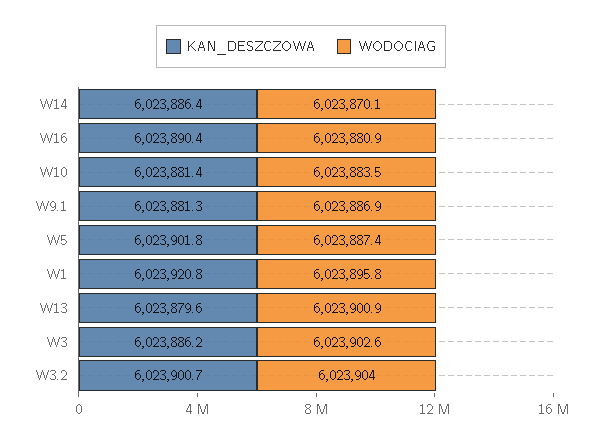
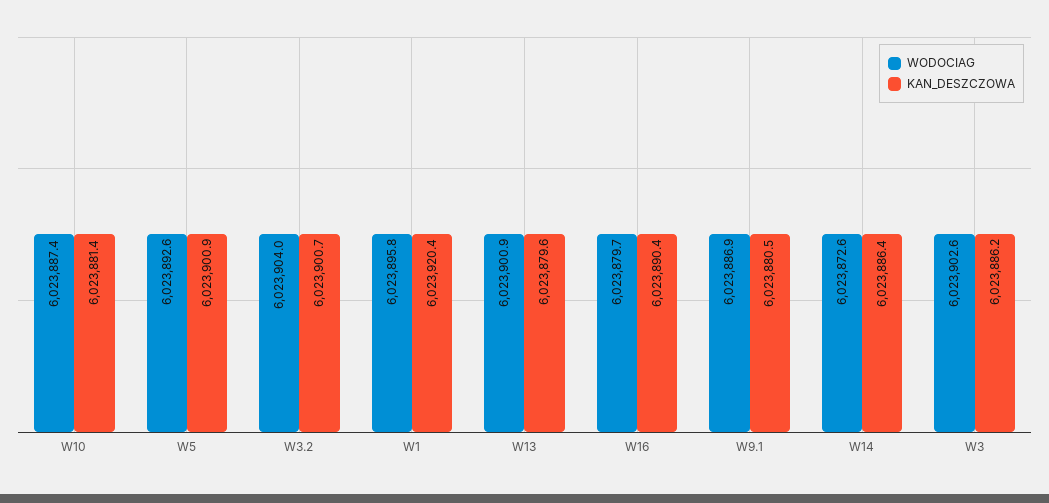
  {
    "KAN_DESZCZOWA": {
      "W14": 6023886.4,
      "W16": 6023890.4,
      "W10": 6023881.4,
-     "W9.1": 6023881.3,
+     "W9.1": 6023880.5,
-     "W5": 6023901.8,
+     "W5": 6023900.9,
-     "W1": 6023920.8,
+     "W1": 6023920.4,
      "W13": 6023879.6,
      "W3": 6023886.2,
      "W3.2": 6023900.7
    },
    "WODOCIAG": {
-     "W14": 6023870.1,
+     "W14": 6023872.6,
-     "W16": 6023880.9,
+     "W16": 6023879.7,
-     "W10": 6023883.5,
+     "W10": 6023887.4,
      "W9.1": 6023886.9,
-     "W5": 6023887.4,
+     "W5": 6023892.6,
      "W1": 6023895.8,
      "W13": 6023900.9,
      "W3": 6023902.6,
      "W3.2": 6023904
    }
  }

